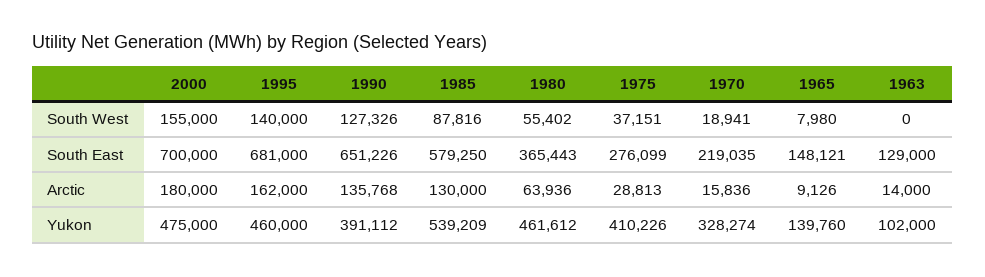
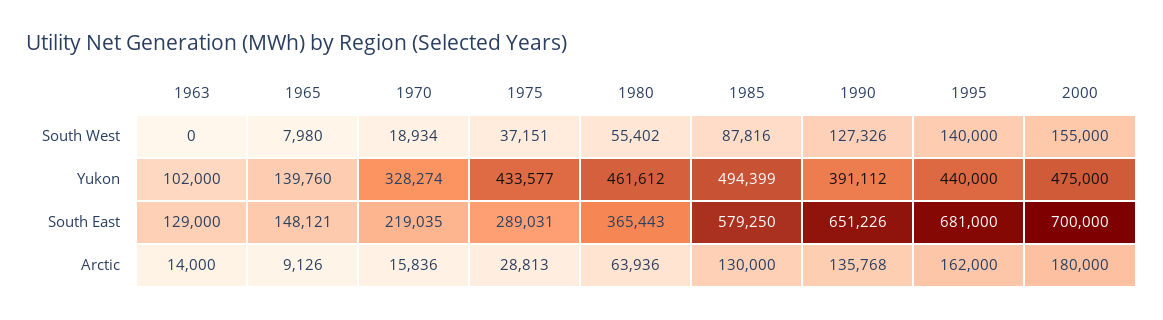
  {
    "2000": {
      "South West": 155000,
      "South East": 700000,
      "Arctic": 180000,
      "Yukon": 475000
    },
    "1995": {
      "South West": 140000,
      "South East": 681000,
      "Arctic": 162000,
-     "Yukon": 460000
+     "Yukon": 440000
    },
    "1990": {
      "South West": 127326,
      "South East": 651226,
      "Arctic": 135768,
      "Yukon": 391112
    },
    "1985": {
      "South West": 87816,
      "South East": 579250,
      "Arctic": 130000,
-     "Yukon": 539209
+     "Yukon": 494399
    },
    "1980": {
      "South West": 55402,
      "South East": 365443,
      "Arctic": 63936,
      "Yukon": 461612
    },
    "1975": {
      "South West": 37151,
-     "South East": 276099,
+     "South East": 289031,
      "Arctic": 28813,
-     "Yukon": 410226
+     "Yukon": 433577
    },
    "1970": {
-     "South West": 18941,
+     "South West": 18934,
      "South East": 219035,
      "Arctic": 15836,
      "Yukon": 328274
    },
    "1965": {
      "South West": 7980,
      "South East": 148121,
      "Arctic": 9126,
      "Yukon": 139760
    },
    "1963": {
      "South West": 0,
      "South East": 129000,
      "Arctic": 14000,
      "Yukon": 102000
    }
  }

